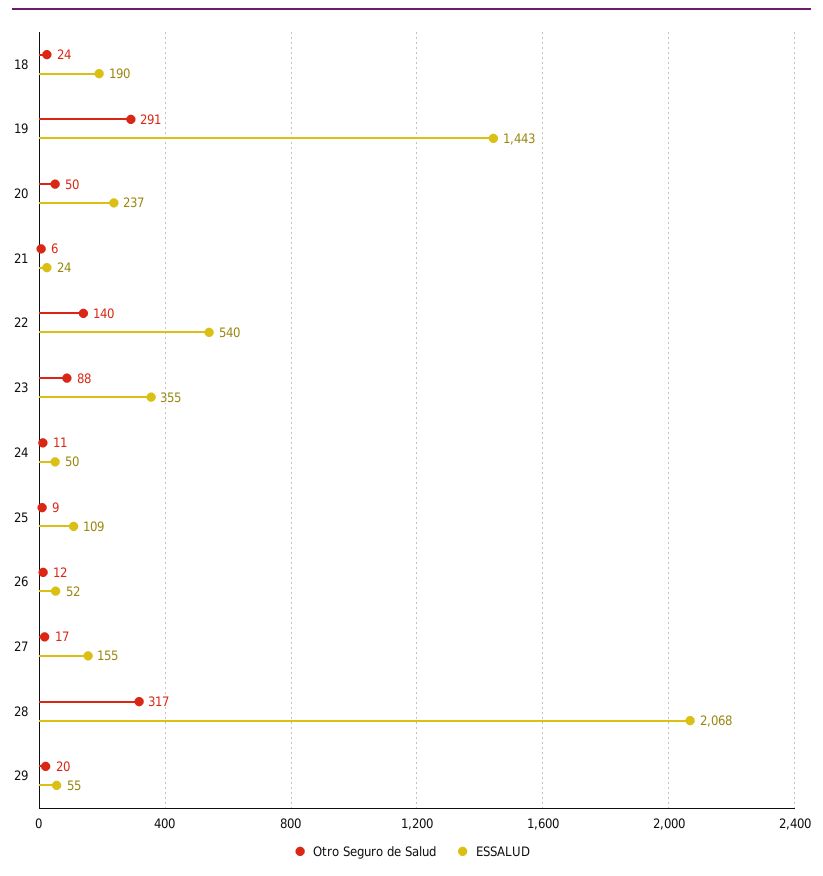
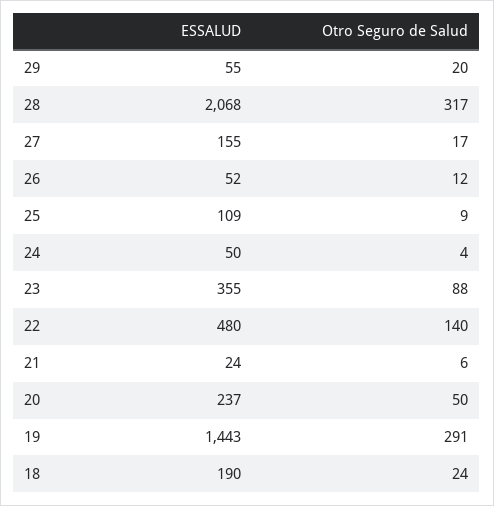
  {
    "Otro Seguro de Salud": {
      "18": 24,
      "19": 291,
      "20": 50,
      "21": 6,
      "22": 140,
      "23": 88,
-     "24": 11,
+     "24": 4,
      "25": 9,
      "26": 12,
      "27": 17,
      "28": 317,
      "29": 20
    },
    "ESSALUD": {
      "18": 190,
      "19": 1443,
      "20": 237,
      "21": 24,
-     "22": 540,
+     "22": 480,
      "23": 355,
      "24": 50,
      "25": 109,
      "26": 52,
      "27": 155,
      "28": 2068,
      "29": 55
    }
  }

